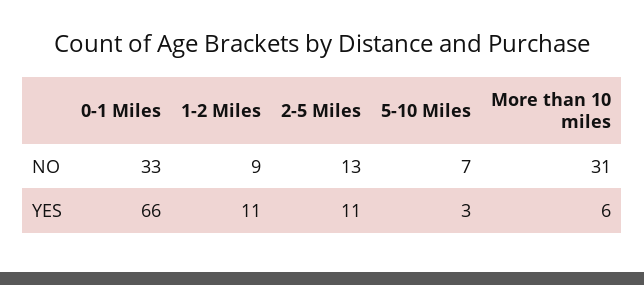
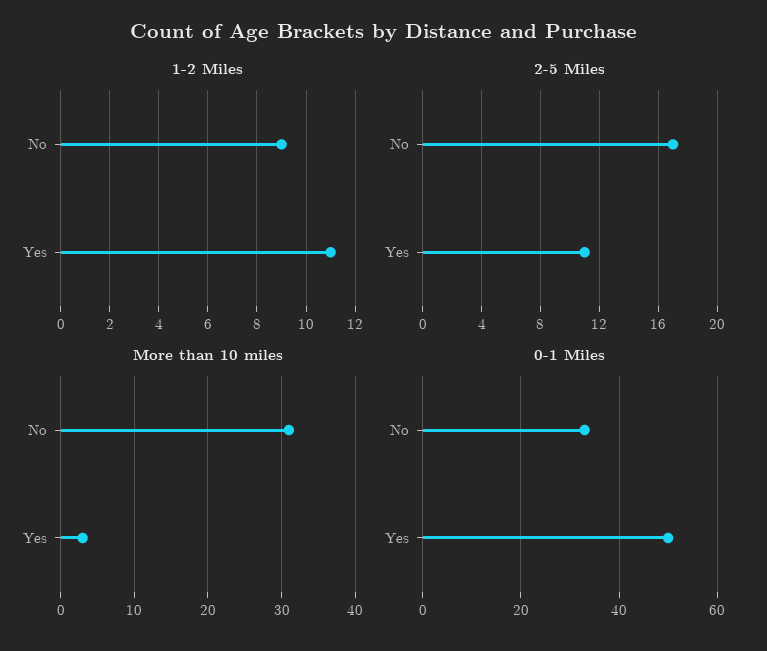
  {
    "0-1 Miles": {
      "NO": 33,
-     "YES": 66
+     "YES": 50
    },
    "1-2 Miles": {
      "NO": 9,
      "YES": 11
    },
    "2-5 Miles": {
-     "NO": 13,
+     "NO": 17,
      "YES": 11
    },
-   "5-10 Miles": {
-     "NO": 7,
-     "YES": 3
-   },
    "More than 10 miles": {
      "NO": 31,
-     "YES": 6
+     "YES": 3
    }
  }

